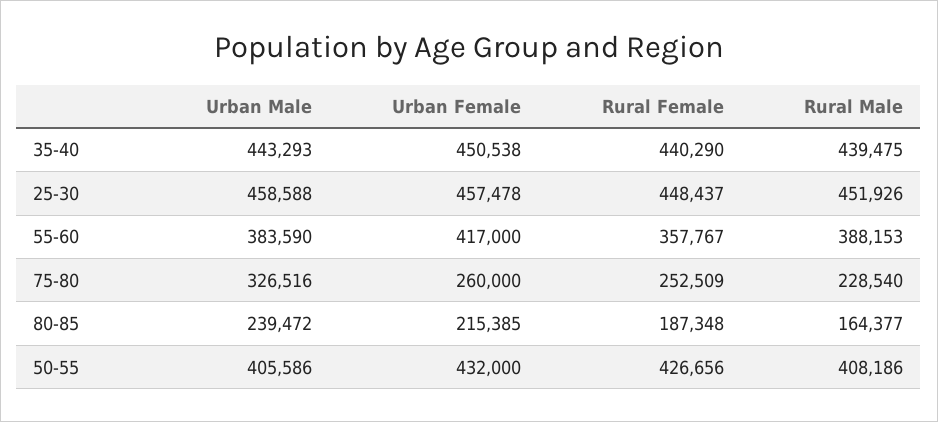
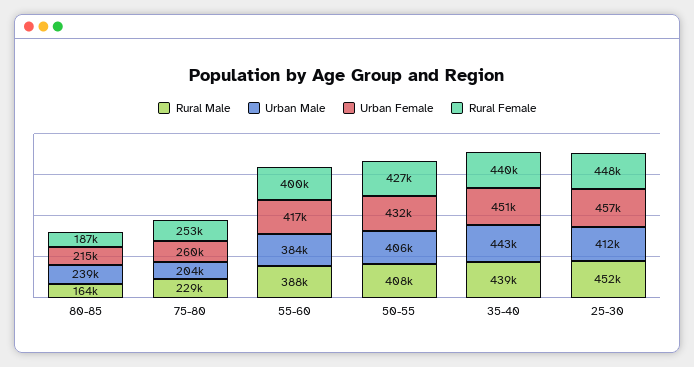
  {
    "Urban Male": {
      "35-40": 443293,
-     "25-30": 458588,
+     "25-30": 412000,
      "55-60": 383590,
-     "75-80": 326516,
+     "75-80": 204000,
      "80-85": 239472,
      "50-55": 405586
    },
    "Urban Female": {
      "35-40": 450538,
      "25-30": 457478,
      "55-60": 417000,
      "75-80": 260000,
      "80-85": 215385,
      "50-55": 432000
    },
    "Rural Female": {
      "35-40": 440290,
      "25-30": 448437,
-     "55-60": 357767,
+     "55-60": 400000,
      "75-80": 252509,
      "80-85": 187348,
      "50-55": 426656
    },
    "Rural Male": {
      "35-40": 439475,
      "25-30": 451926,
      "55-60": 388153,
      "75-80": 228540,
      "80-85": 164377,
      "50-55": 408186
    }
  }

